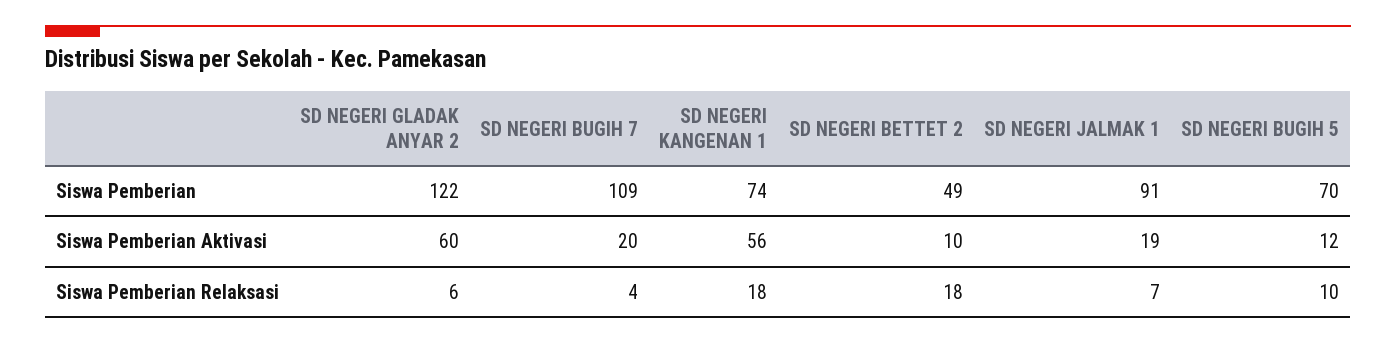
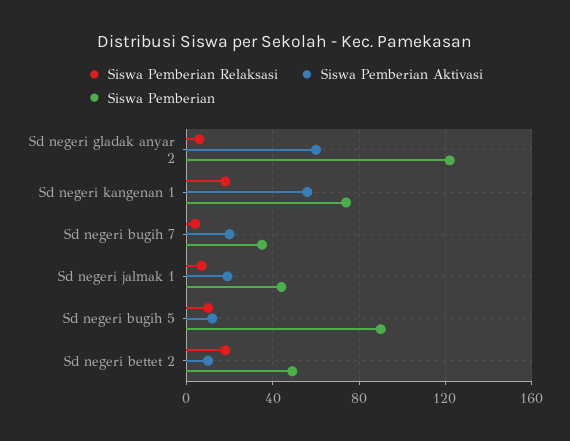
  {
    "Siswa Pemberian": {
      "SD NEGERI GLADAK ANYAR 2": 122,
-     "SD NEGERI BUGIH 7": 109,
+     "SD NEGERI BUGIH 7": 35,
      "SD NEGERI KANGENAN 1": 74,
      "SD NEGERI BETTET 2": 49,
-     "SD NEGERI JALMAK 1": 91,
+     "SD NEGERI JALMAK 1": 45,
-     "SD NEGERI BUGIH 5": 70
+     "SD NEGERI BUGIH 5": 90
    },
    "Siswa Pemberian Aktivasi": {
      "SD NEGERI GLADAK ANYAR 2": 60,
      "SD NEGERI BUGIH 7": 20,
      "SD NEGERI KANGENAN 1": 56,
      "SD NEGERI BETTET 2": 10,
      "SD NEGERI JALMAK 1": 19,
      "SD NEGERI BUGIH 5": 12
    },
    "Siswa Pemberian Relaksasi": {
      "SD NEGERI GLADAK ANYAR 2": 6,
      "SD NEGERI BUGIH 7": 4,
      "SD NEGERI KANGENAN 1": 18,
      "SD NEGERI BETTET 2": 18,
      "SD NEGERI JALMAK 1": 7,
      "SD NEGERI BUGIH 5": 10
    }
  }

